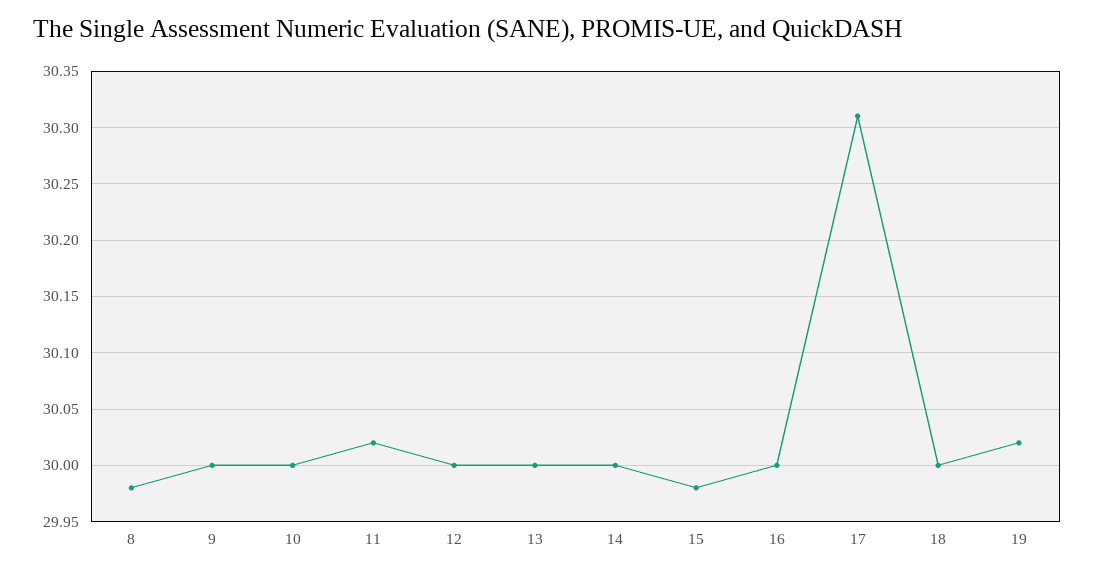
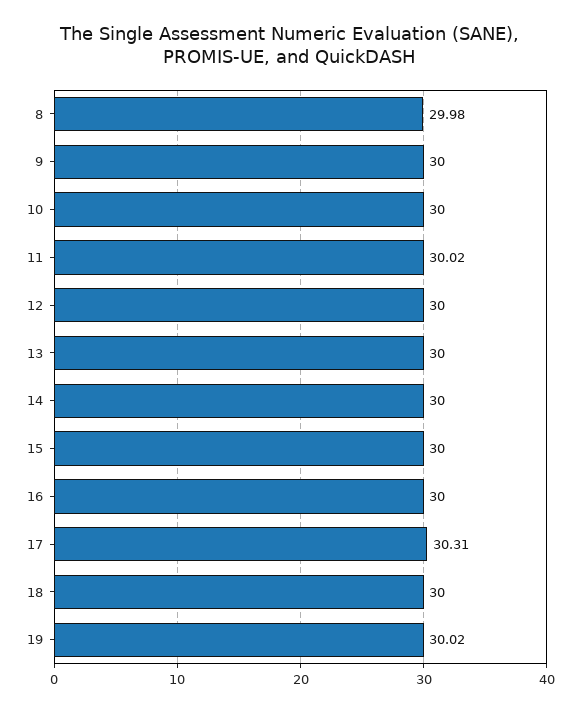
  {
    "8": 29.98,
    "9": 30,
    "10": 30,
    "11": 30.02,
    "12": 30,
    "13": 30,
    "14": 30,
-   "15": 29.98,
+   "15": 30,
    "16": 30,
    "17": 30.31,
    "18": 30,
    "19": 30.02
  }

